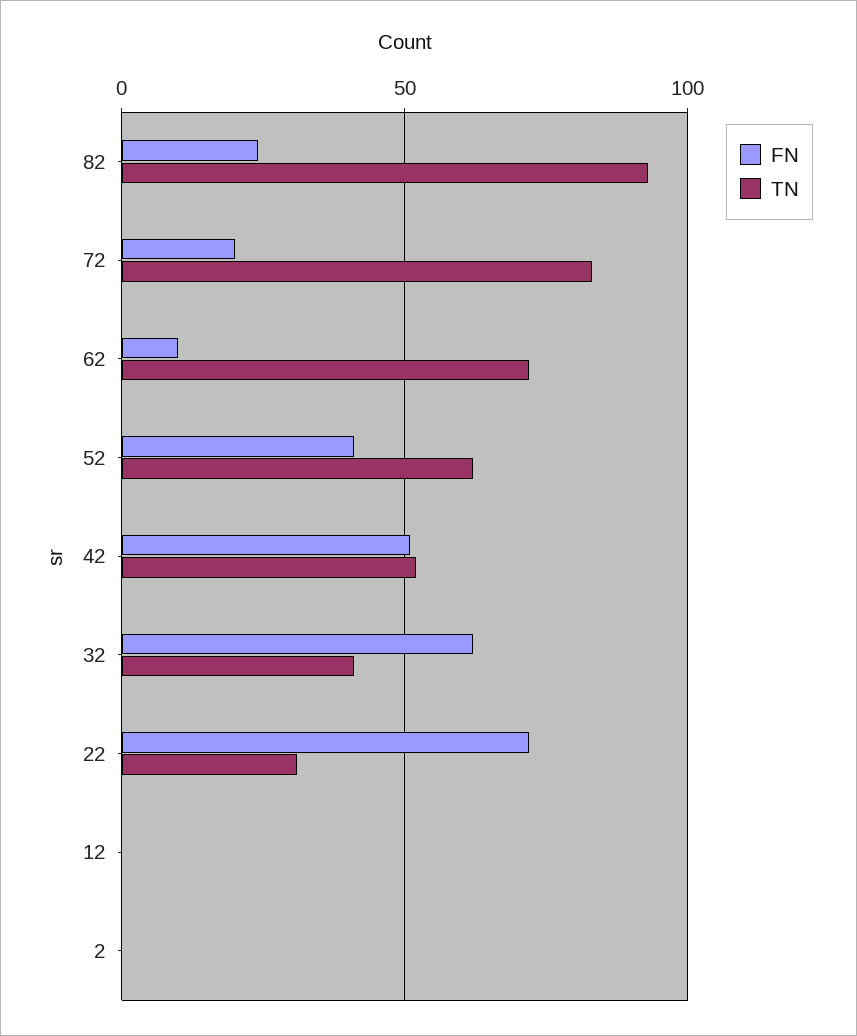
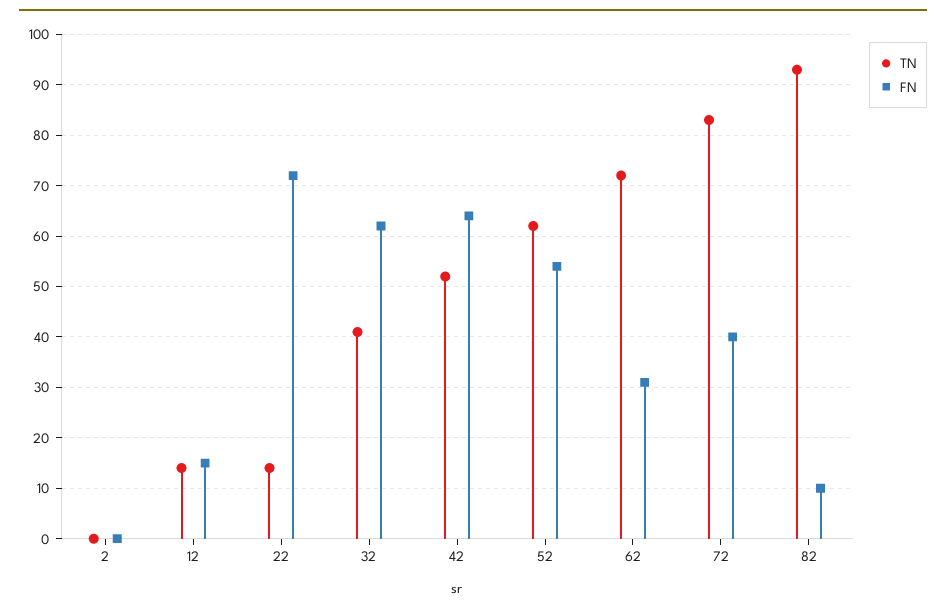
  {
    "FN": {
-     "82": 25,
+     "82": 10,
-     "72": 20,
+     "72": 40,
-     "62": 10,
+     "62": 30,
-     "52": 40,
+     "52": 55,
-     "42": 50,
+     "42": 65,
      "32": 60,
      "22": 70,
-     "12": 0,
+     "12": 15,
      "2": 0
    },
    "TN": {
      "82": 95,
      "72": 85,
      "62": 70,
      "52": 60,
      "42": 50,
      "32": 40,
-     "22": 30,
+     "22": 15,
-     "12": 0,
+     "12": 15,
      "2": 0
    }
  }

